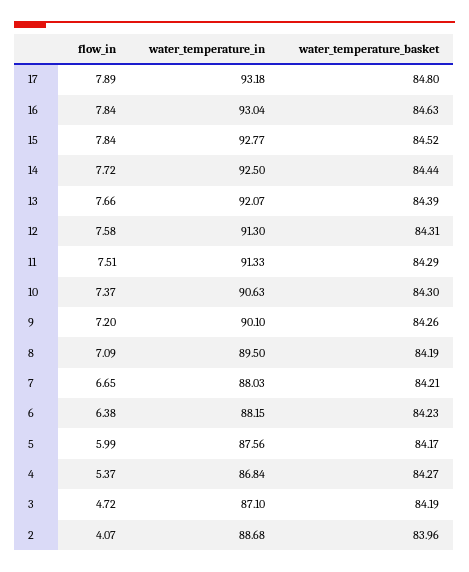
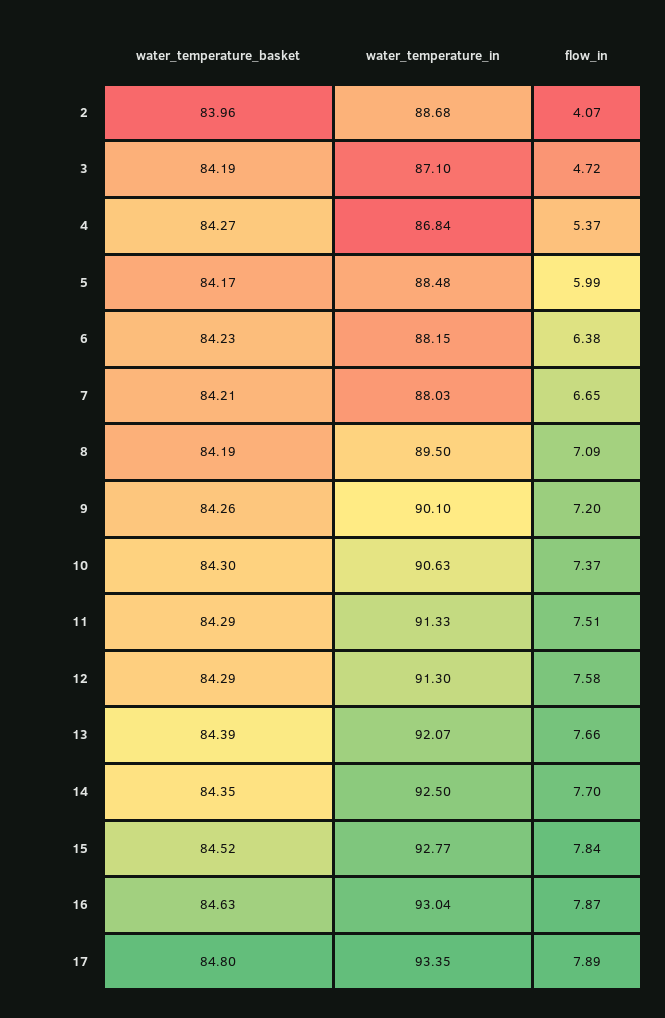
  {
    "flow_in": {
      "17": 7.89,
-     "16": 7.84,
+     "16": 7.87,
      "15": 7.84,
-     "14": 7.72,
+     "14": 7.7,
      "13": 7.66,
      "12": 7.58,
      "11": 7.51,
      "10": 7.37,
      "9": 7.2,
      "8": 7.09,
      "7": 6.65,
      "6": 6.38,
      "5": 5.99,
      "4": 5.37,
      "3": 4.72,
      "2": 4.07
    },
    "water_temperature_in": {
-     "17": 93.18,
+     "17": 93.35,
      "16": 93.04,
      "15": 92.77,
      "14": 92.5,
      "13": 92.07,
      "12": 91.3,
      "11": 91.33,
      "10": 90.63,
      "9": 90.1,
      "8": 89.5,
      "7": 88.03,
      "6": 88.15,
-     "5": 87.56,
+     "5": 88.48,
      "4": 86.84,
      "3": 87.1,
      "2": 88.68
    },
    "water_temperature_basket": {
      "17": 84.8,
      "16": 84.63,
      "15": 84.52,
-     "14": 84.44,
+     "14": 84.35,
      "13": 84.39,
-     "12": 84.31,
+     "12": 84.29,
      "11": 84.29,
      "10": 84.3,
      "9": 84.26,
      "8": 84.19,
      "7": 84.21,
      "6": 84.23,
      "5": 84.17,
      "4": 84.27,
      "3": 84.19,
      "2": 83.96
    }
  }

